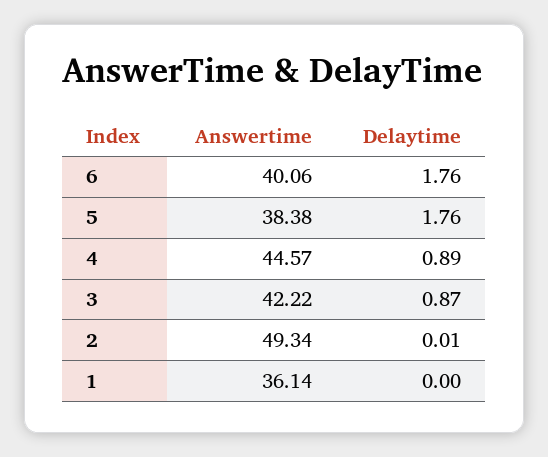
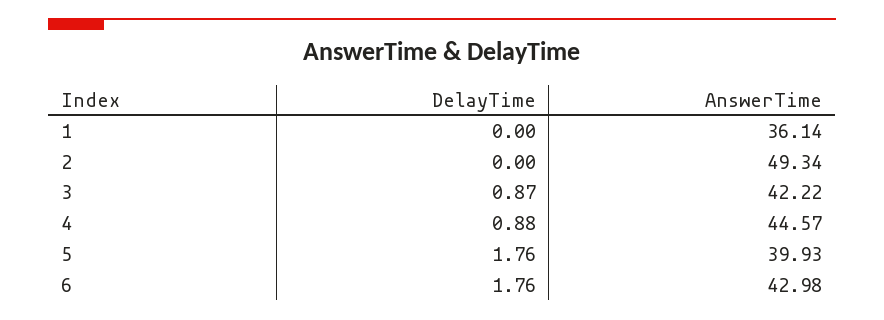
  {
    "Answertime": {
-     "6": 40.06,
+     "6": 42.98,
-     "5": 38.38,
+     "5": 39.93,
      "4": 44.57,
      "3": 42.22,
      "2": 49.34,
      "1": 36.14
    },
    "Delaytime": {
      "6": 1.76,
      "5": 1.76,
-     "4": 0.89,
+     "4": 0.88,
      "3": 0.87,
-     "2": 0.01,
+     "2": 0,
      "1": 0
    }
  }

